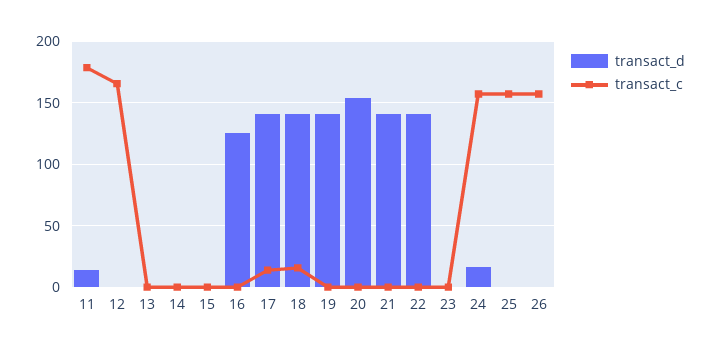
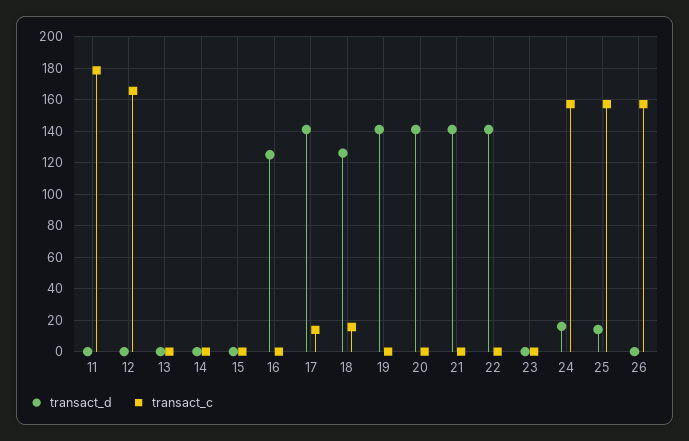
  {
    "transact_d": {
-     "11": 15,
+     "11": 0,
      "12": 0,
      "13": 0,
      "14": 0,
      "15": 0,
      "16": 125,
      "17": 140,
-     "18": 140,
+     "18": 125,
      "19": 140,
-     "20": 155,
+     "20": 140,
      "21": 140,
      "22": 140,
      "23": 0,
      "24": 15,
-     "25": 0,
+     "25": 15,
      "26": 0
    },
    "transact_c": {
      "11": 180,
      "12": 165,
      "13": 0,
      "14": 0,
      "15": 0,
      "16": 0,
      "17": 15,
      "18": 15,
      "19": 0,
      "20": 0,
      "21": 0,
      "22": 0,
      "23": 0,
      "24": 155,
      "25": 155,
      "26": 155
    }
  }

